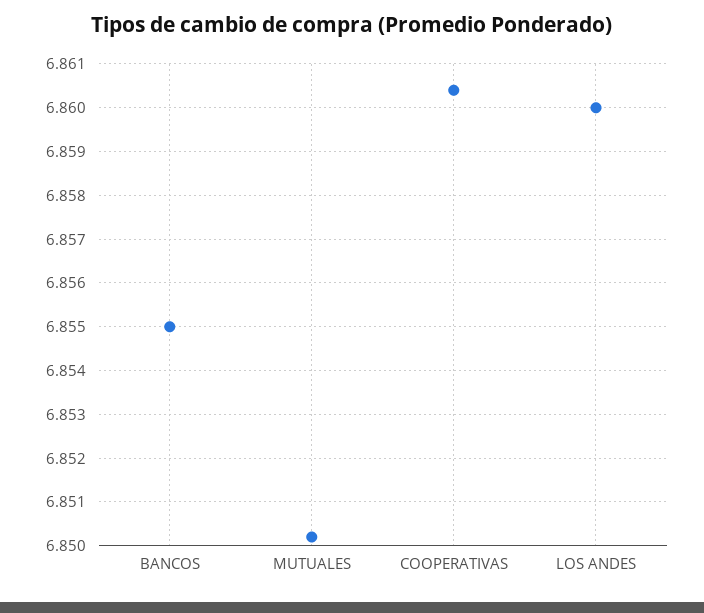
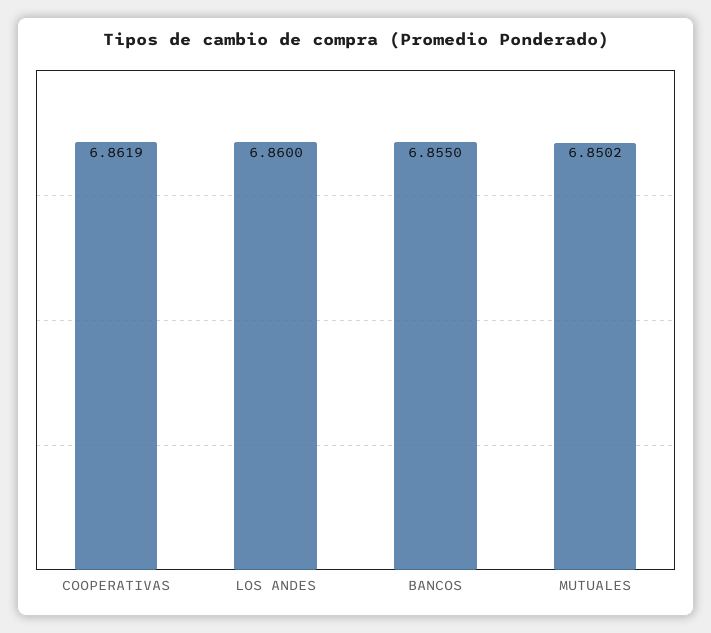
  {
    "BANCOS": 6.855,
    "MUTUALES": 6.8502,
-   "COOPERATIVAS": 6.8605,
+   "COOPERATIVAS": 6.8619,
    "LOS ANDES": 6.86
  }

